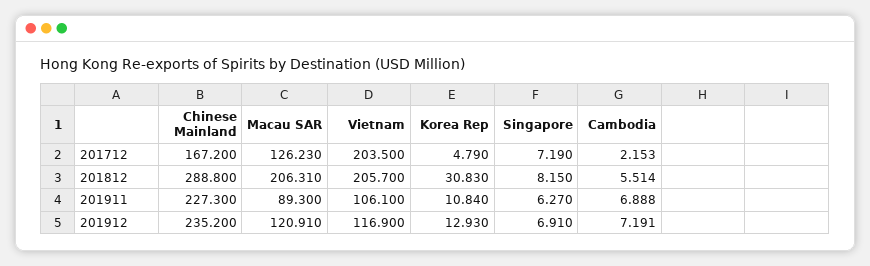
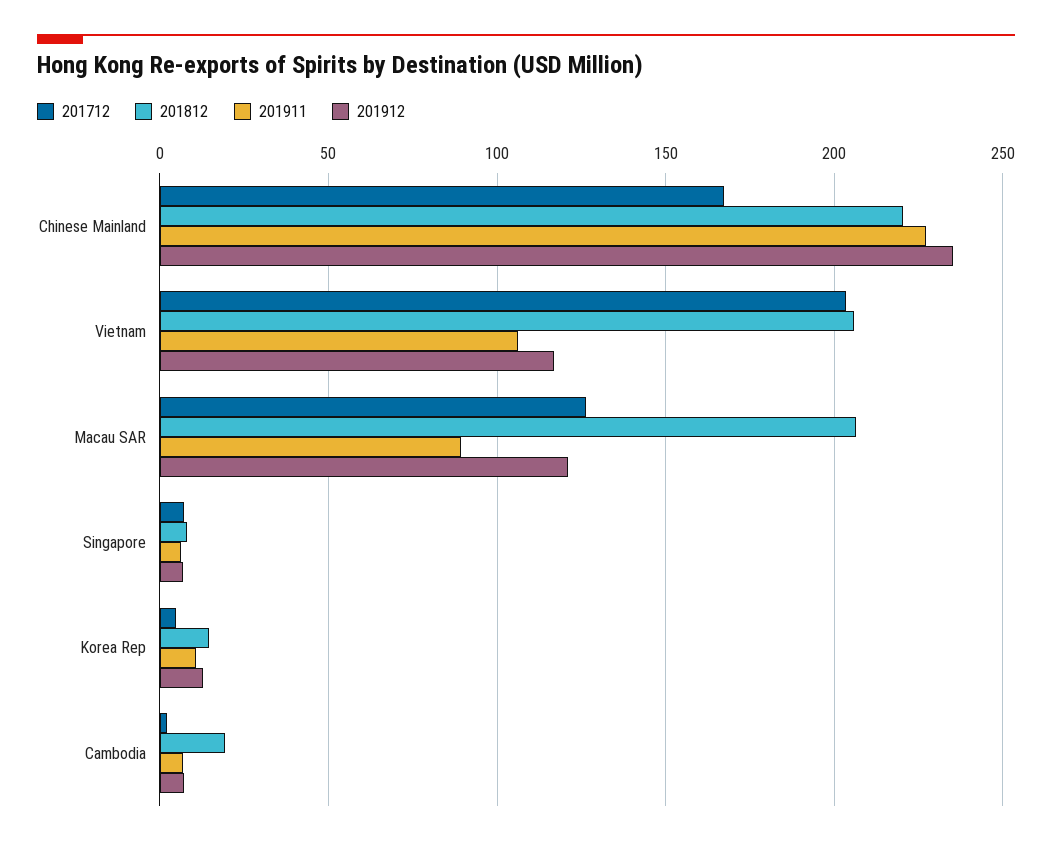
  {
    "201712": {
      "Chinese Mainland": 167.2,
      "Macau SAR": 126.23,
      "Vietnam": 203.5,
      "Korea Rep": 4.79,
      "Singapore": 7.19,
      "Cambodia": 2.153
    },
    "201812": {
-     "Chinese Mainland": 288.8,
+     "Chinese Mainland": 220,
      "Macau SAR": 206.31,
      "Vietnam": 205.7,
-     "Korea Rep": 30.83,
+     "Korea Rep": 15,
      "Singapore": 8.15,
-     "Cambodia": 5.514
+     "Cambodia": 20
    },
    "201911": {
      "Chinese Mainland": 227.3,
      "Macau SAR": 89.3,
      "Vietnam": 106.1,
      "Korea Rep": 10.84,
      "Singapore": 6.27,
      "Cambodia": 6.888
    },
    "201912": {
      "Chinese Mainland": 235.2,
      "Macau SAR": 120.91,
      "Vietnam": 116.9,
      "Korea Rep": 12.93,
      "Singapore": 6.91,
      "Cambodia": 7.191
    }
  }

